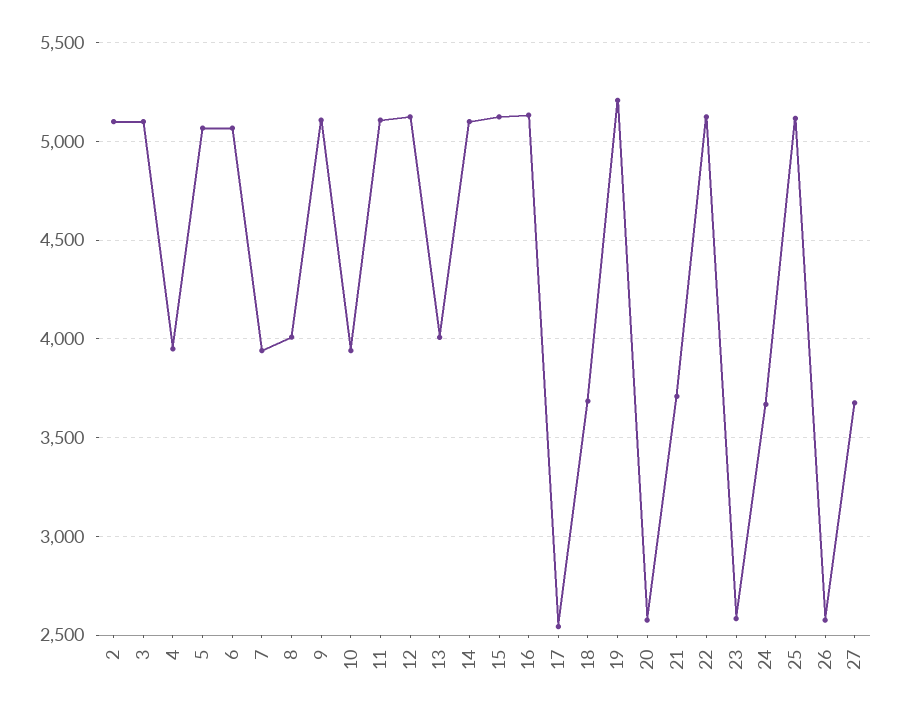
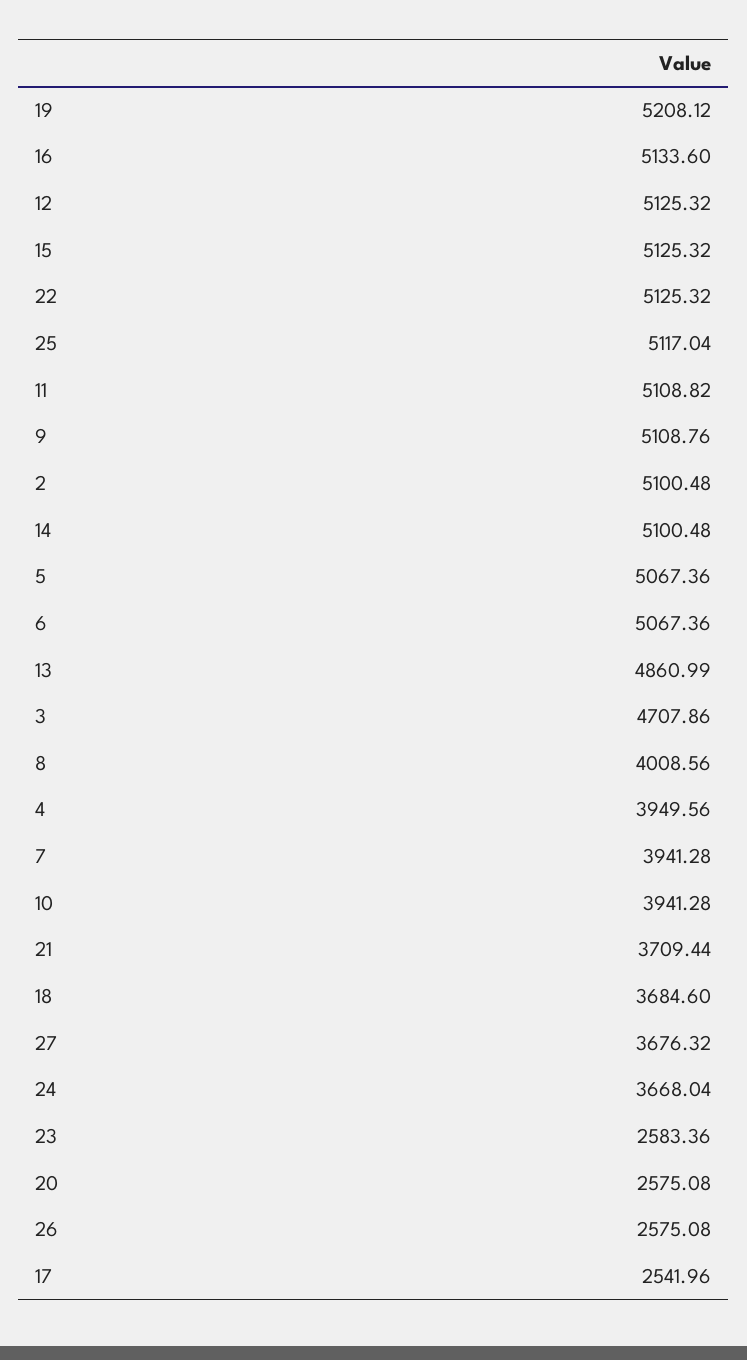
  {
    "2": 5100.48,
-   "3": 5100,
+   "3": 4707.86,
    "4": 3949.56,
    "5": 5067.36,
    "6": 5067.36,
    "7": 3941.28,
    "8": 4008.56,
    "9": 5108.76,
    "10": 3941.28,
    "11": 5108.82,
    "12": 5125.32,
-   "13": 4000,
+   "13": 4860.99,
    "14": 5100.48,
    "15": 5125.32,
    "16": 5133.6,
    "17": 2541.96,
    "18": 3684.6,
    "19": 5208.12,
    "20": 2575.08,
    "21": 3709.44,
    "22": 5125.32,
    "23": 2583.36,
    "24": 3668.04,
    "25": 5117.04,
    "26": 2575.08,
    "27": 3676.32
  }

